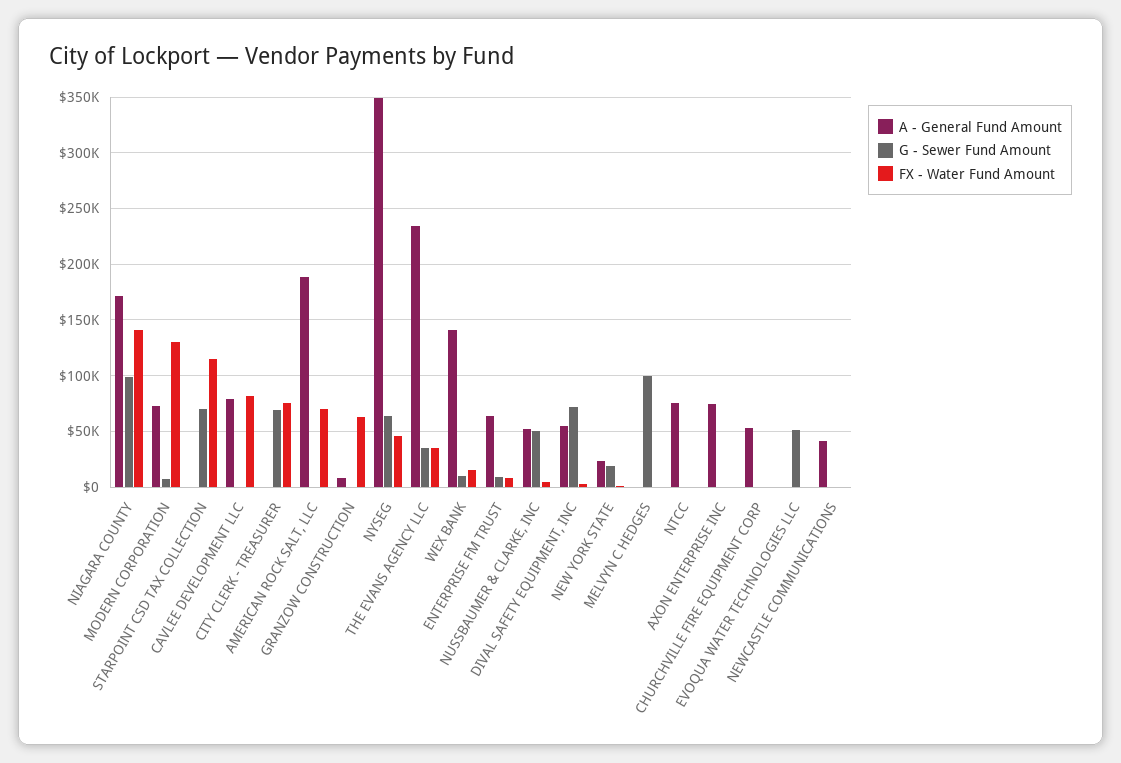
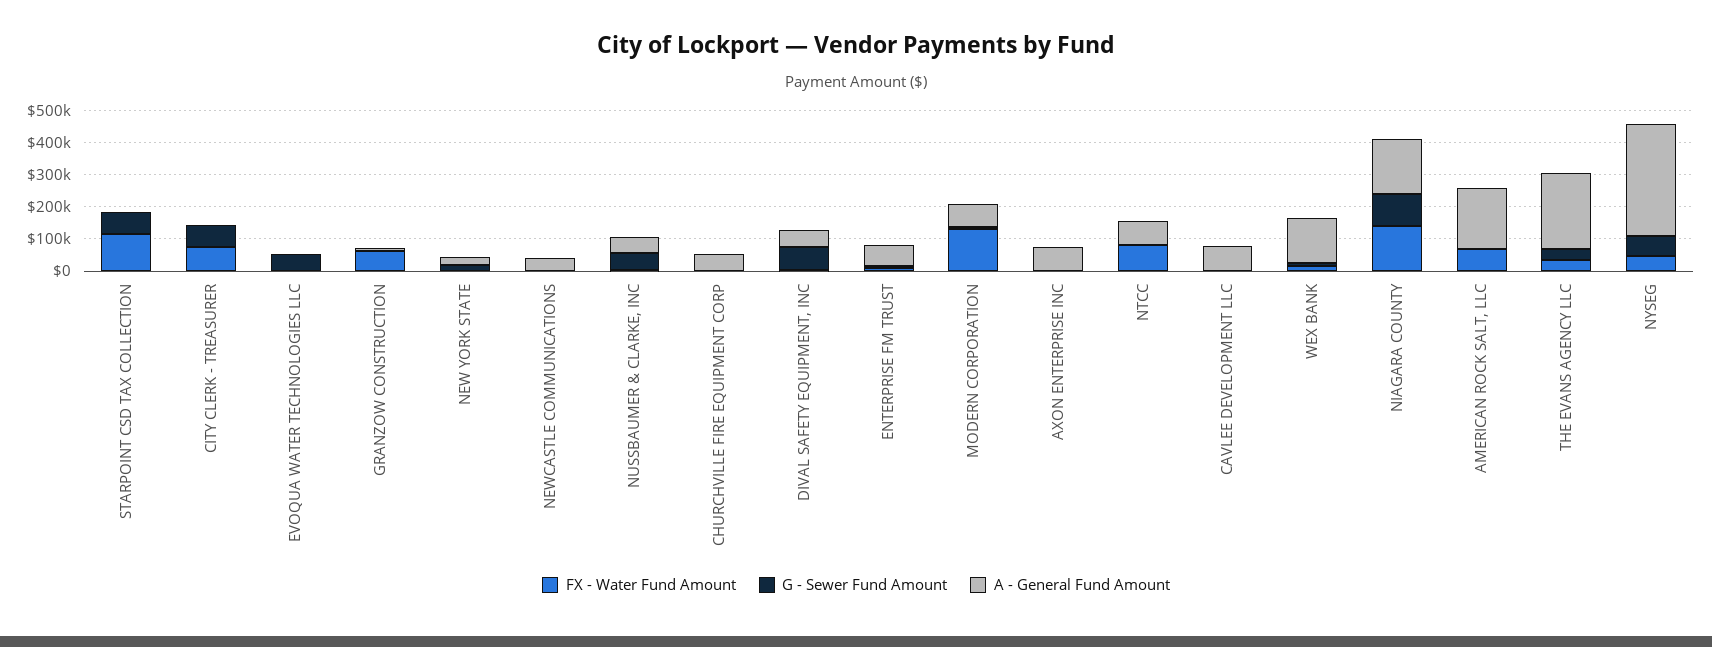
  {
    "A - General Fund Amount": {
      "NIAGARA COUNTY": 170000,
      "MODERN CORPORATION": 70000,
      "STARPOINT CSD TAX COLLECTION": 0,
      "CAVLEE DEVELOPMENT LLC": 80000,
      "CITY CLERK - TREASURER": 0,
      "AMERICAN ROCK SALT, LLC": 190000,
      "GRANZOW CONSTRUCTION": 10000,
      "NYSEG": 350000,
      "THE EVANS AGENCY LLC": 230000,
      "WEX BANK": 140000,
      "ENTERPRISE FM TRUST": 60000,
      "NUSSBAUMER & CLARKE, INC": 50000,
      "DIVAL SAFETY EQUIPMENT, INC": 50000,
      "NEW YORK STATE": 20000,
-     "MELVYN C HEDGES": 0,
      "NTCC": 80000,
      "AXON ENTERPRISE INC": 70000,
      "CHURCHVILLE FIRE EQUIPMENT CORP": 50000,
      "EVOQUA WATER TECHNOLOGIES LLC": 0,
      "NEWCASTLE COMMUNICATIONS": 40000
    },
    "G - Sewer Fund Amount": {
      "NIAGARA COUNTY": 100000,
      "MODERN CORPORATION": 10000,
      "STARPOINT CSD TAX COLLECTION": 70000,
      "CAVLEE DEVELOPMENT LLC": 0,
      "CITY CLERK - TREASURER": 70000,
      "AMERICAN ROCK SALT, LLC": 0,
      "GRANZOW CONSTRUCTION": 0,
      "NYSEG": 60000,
      "THE EVANS AGENCY LLC": 40000,
      "WEX BANK": 10000,
      "ENTERPRISE FM TRUST": 10000,
      "NUSSBAUMER & CLARKE, INC": 50000,
      "DIVAL SAFETY EQUIPMENT, INC": 70000,
      "NEW YORK STATE": 20000,
-     "MELVYN C HEDGES": 100000,
      "NTCC": 0,
      "AXON ENTERPRISE INC": 0,
      "CHURCHVILLE FIRE EQUIPMENT CORP": 0,
      "EVOQUA WATER TECHNOLOGIES LLC": 50000,
      "NEWCASTLE COMMUNICATIONS": 0
    },
    "FX - Water Fund Amount": {
      "NIAGARA COUNTY": 140000,
      "MODERN CORPORATION": 130000,
      "STARPOINT CSD TAX COLLECTION": 110000,
-     "CAVLEE DEVELOPMENT LLC": 80000,
+     "CAVLEE DEVELOPMENT LLC": 0,
      "CITY CLERK - TREASURER": 80000,
      "AMERICAN ROCK SALT, LLC": 70000,
      "GRANZOW CONSTRUCTION": 60000,
      "NYSEG": 50000,
      "THE EVANS AGENCY LLC": 40000,
      "WEX BANK": 10000,
      "ENTERPRISE FM TRUST": 10000,
      "NUSSBAUMER & CLARKE, INC": 0,
      "DIVAL SAFETY EQUIPMENT, INC": 0,
      "NEW YORK STATE": 0,
-     "MELVYN C HEDGES": 0,
-     "NTCC": 0,
+     "NTCC": 75000,
      "AXON ENTERPRISE INC": 0,
      "CHURCHVILLE FIRE EQUIPMENT CORP": 0,
      "EVOQUA WATER TECHNOLOGIES LLC": 0,
      "NEWCASTLE COMMUNICATIONS": 0
    }
  }

